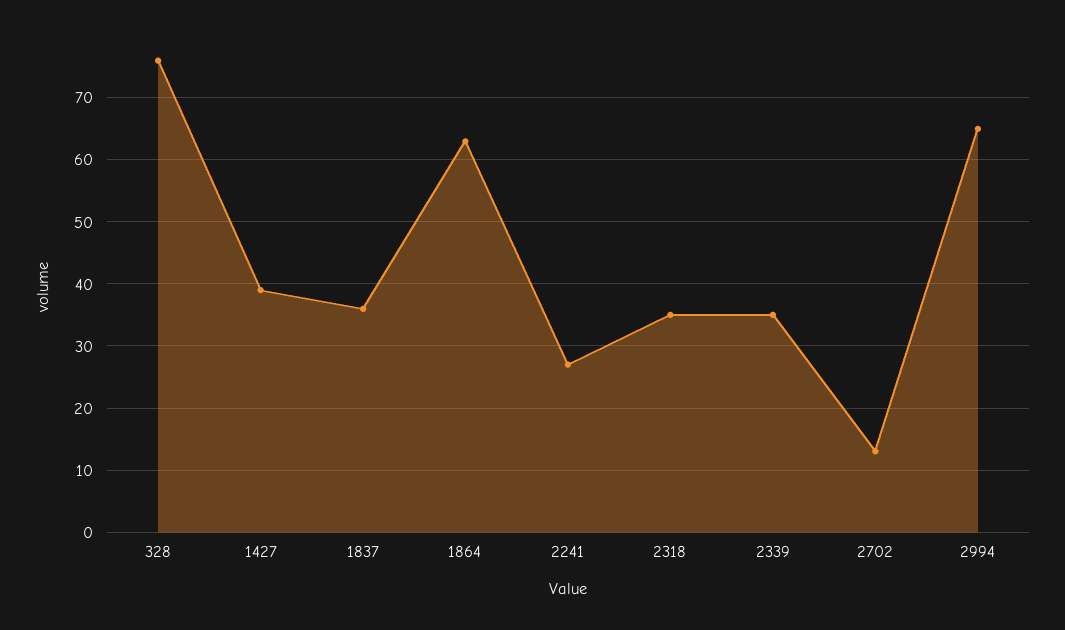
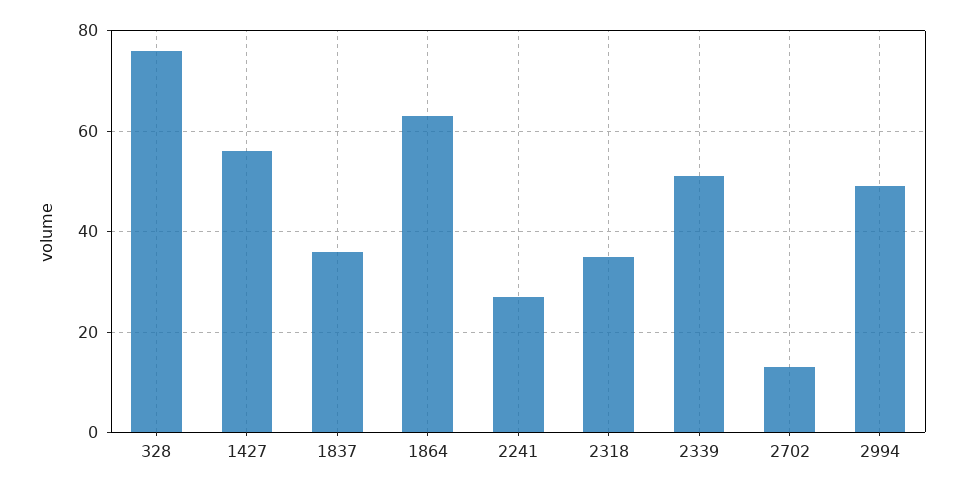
  {
    "328": 76,
-   "1427": 39,
+   "1427": 55,
    "1837": 36,
    "1864": 63,
    "2241": 27,
    "2318": 35,
-   "2339": 35,
+   "2339": 50,
    "2702": 13,
-   "2994": 65
+   "2994": 50
  }

